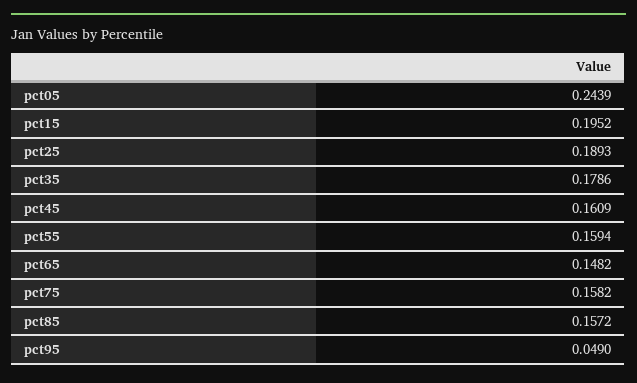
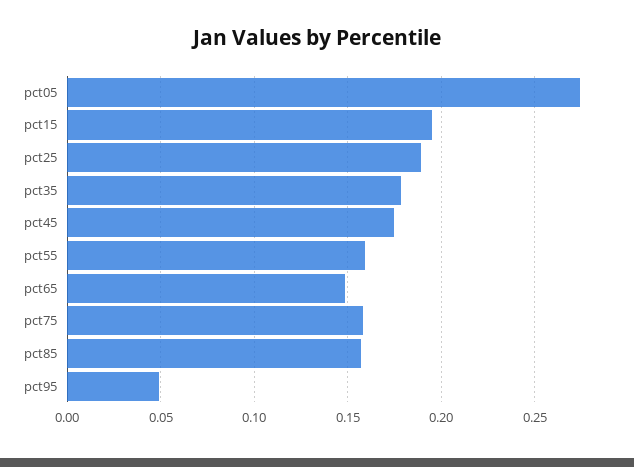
  {
-   "pct05": 0.2439,
+   "pct05": 0.275,
    "pct15": 0.1952,
    "pct25": 0.1893,
    "pct35": 0.1786,
-   "pct45": 0.1609,
+   "pct45": 0.175,
    "pct55": 0.1594,
    "pct65": 0.1482,
    "pct75": 0.1582,
    "pct85": 0.1572,
    "pct95": 0.049
  }

